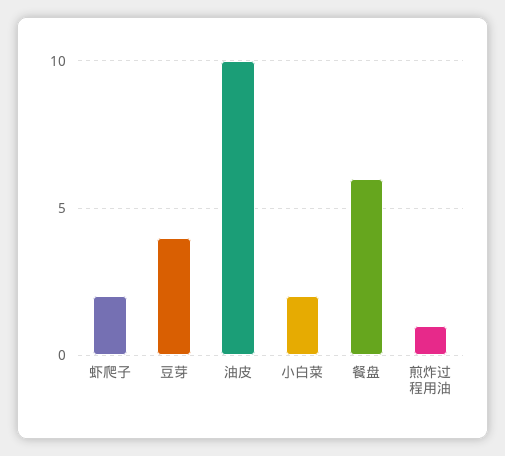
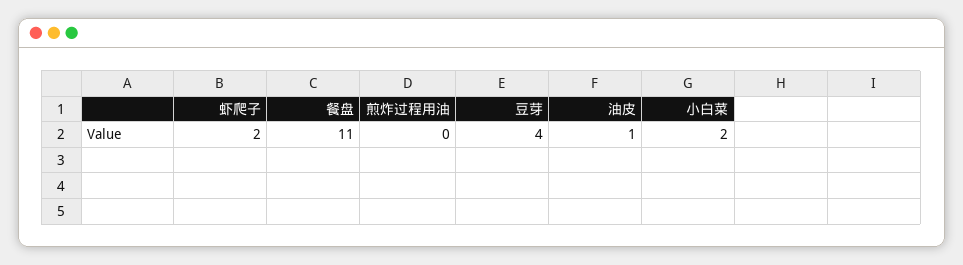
  {
    "虾爬子": 2,
    "豆芽": 4,
-   "油皮": 10,
+   "油皮": 1,
    "小白菜": 2,
-   "餐盘": 6,
+   "餐盘": 11,
-   "煎炸过程用油": 1
+   "煎炸过程用油": 0
  }

